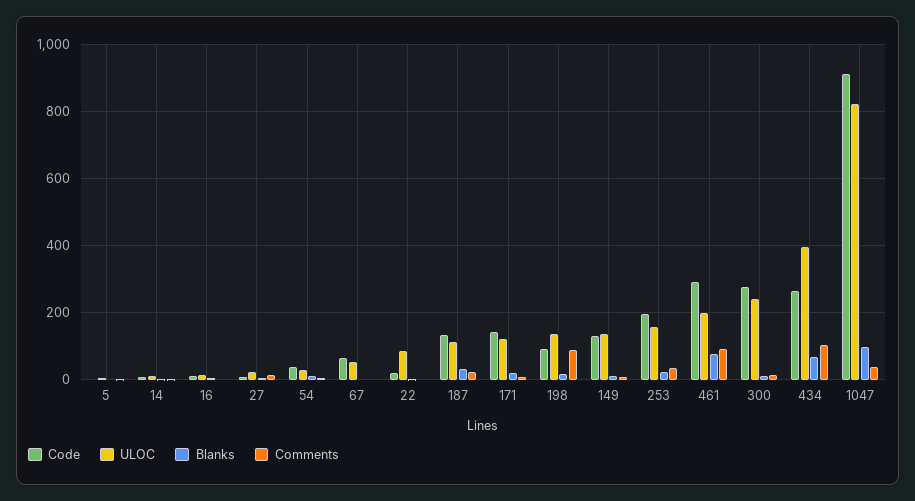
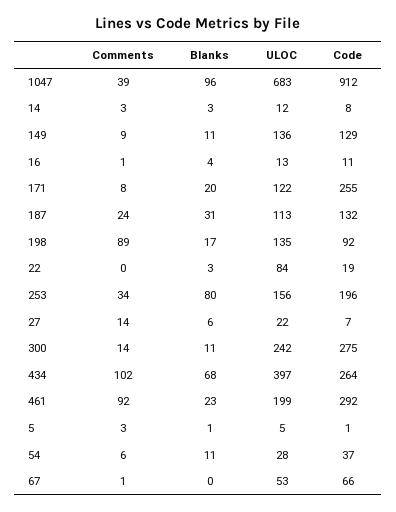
  {
    "Code": {
      "5": 1,
      "14": 8,
      "16": 11,
      "27": 7,
      "54": 37,
      "67": 66,
      "22": 19,
      "187": 132,
-     "171": 140,
+     "171": 255,
      "198": 92,
      "149": 129,
      "253": 196,
      "461": 292,
      "300": 275,
      "434": 264,
      "1047": 912
    },
    "ULOC": {
      "5": 5,
      "14": 12,
      "16": 13,
      "27": 22,
      "54": 28,
      "67": 53,
      "22": 84,
      "187": 113,
      "171": 122,
      "198": 135,
      "149": 136,
      "253": 156,
      "461": 199,
      "300": 242,
      "434": 397,
-     "1047": 820
+     "1047": 683
    },
    "Blanks": {
      "5": 1,
      "14": 3,
      "16": 4,
      "27": 6,
      "54": 11,
      "67": 0,
      "22": 3,
      "187": 31,
      "171": 20,
      "198": 17,
      "149": 11,
-     "253": 20,
+     "253": 80,
-     "461": 80,
+     "461": 23,
      "300": 11,
      "434": 68,
      "1047": 96
    },
    "Comments": {
      "5": 3,
      "14": 3,
      "16": 1,
      "27": 14,
      "54": 6,
      "67": 1,
      "22": 0,
      "187": 24,
      "171": 8,
      "198": 89,
      "149": 9,
      "253": 34,
      "461": 92,
      "300": 14,
      "434": 102,
      "1047": 39
    }
  }

